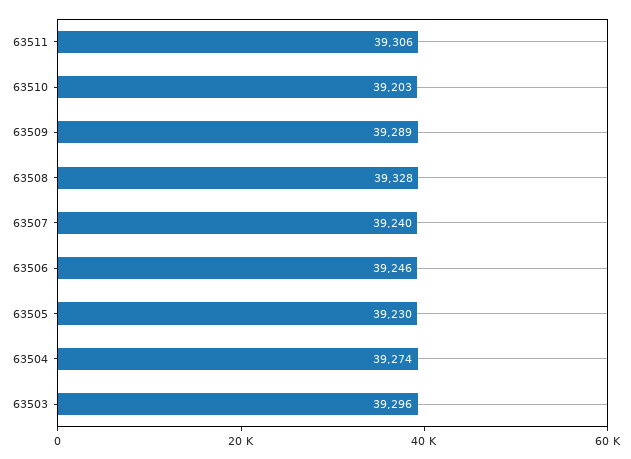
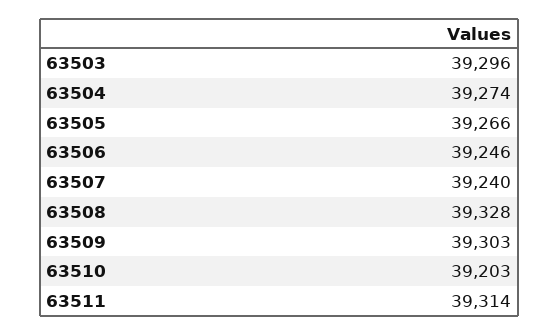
  {
-   "63511": 39306,
+   "63511": 39314,
    "63510": 39203,
-   "63509": 39289,
+   "63509": 39303,
    "63508": 39328,
    "63507": 39240,
    "63506": 39246,
-   "63505": 39230,
+   "63505": 39266,
    "63504": 39274,
    "63503": 39296
  }

